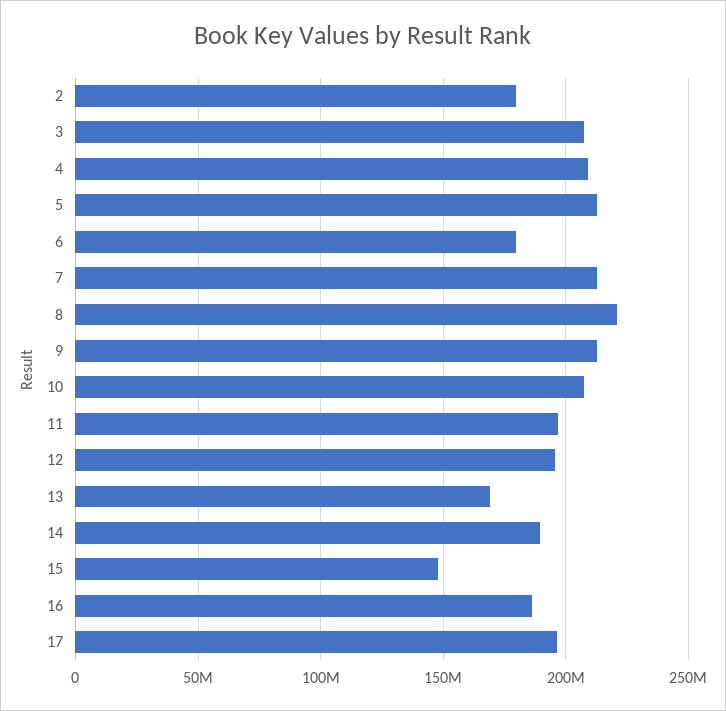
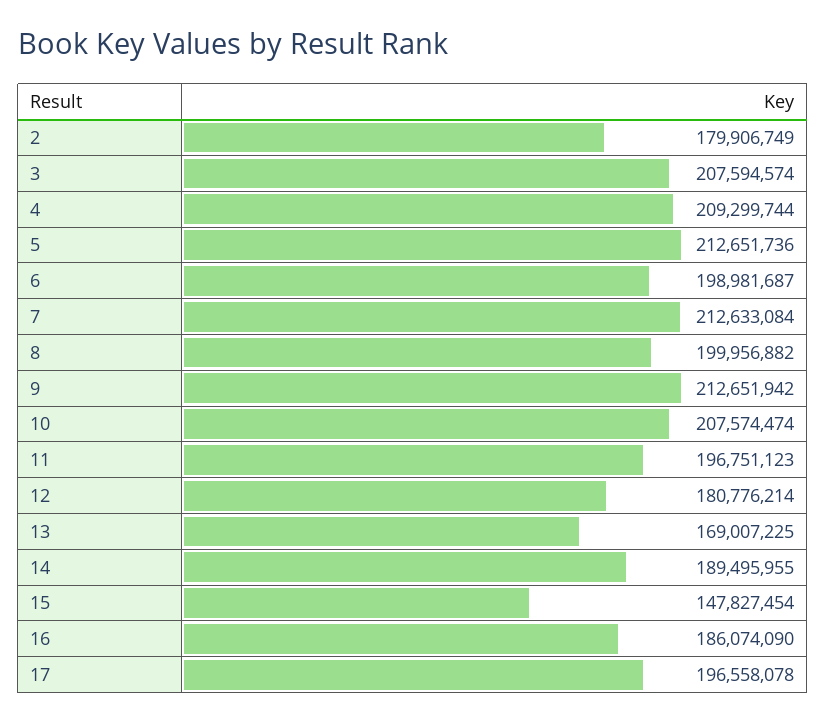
  {
    "2": 179906749,
    "3": 207594574,
    "4": 209299744,
    "5": 212651736,
-   "6": 180000000,
+   "6": 198981687,
    "7": 212633084,
-   "8": 220000000,
+   "8": 199956882,
    "9": 212651942,
    "10": 207574474,
    "11": 196751123,
-   "12": 195000000,
+   "12": 180776214,
    "13": 169007225,
    "14": 189495955,
    "15": 147827454,
    "16": 186074090,
    "17": 196558078
  }

